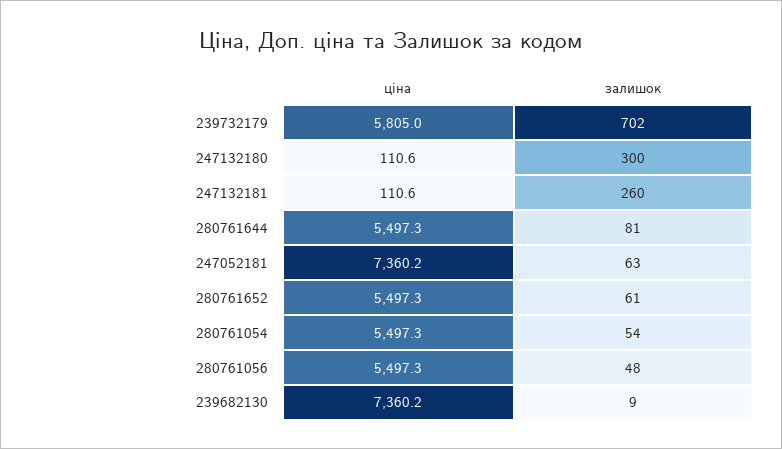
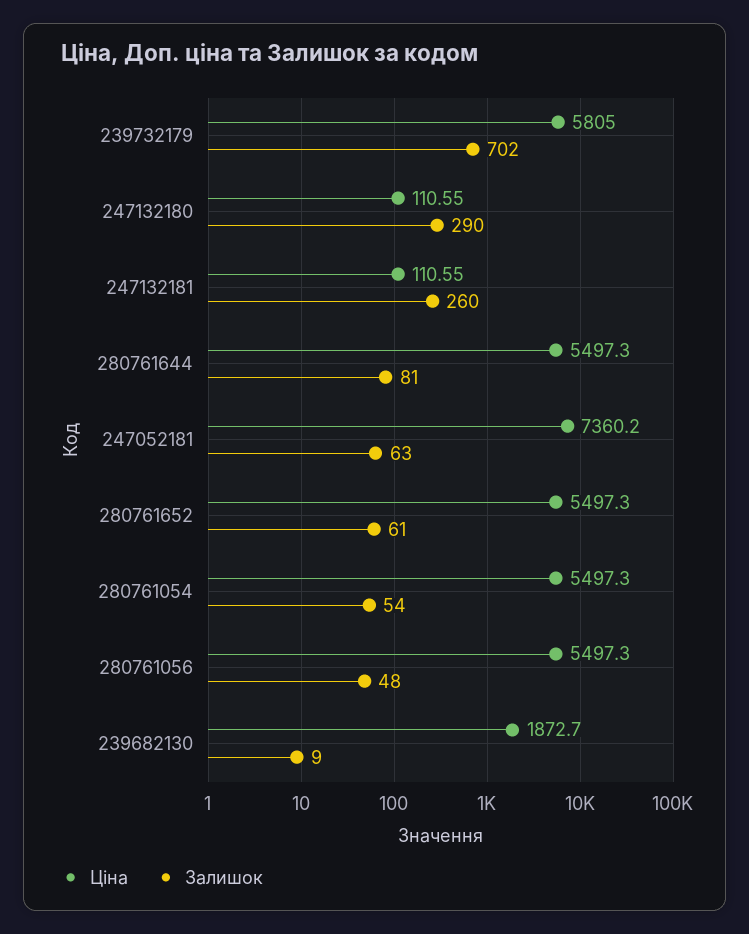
  {
    "ціна": {
      "239732179": 5805,
      "247132180": 110.55,
      "247132181": 110.55,
      "280761644": 5497.3,
      "247052181": 7360.2,
      "280761652": 5497.3,
      "280761054": 5497.3,
      "280761056": 5497.3,
-     "239682130": 7360.2
+     "239682130": 1872.7
    },
    "залишок": {
      "239732179": 702,
-     "247132180": 300,
+     "247132180": 290,
      "247132181": 260,
      "280761644": 81,
      "247052181": 63,
      "280761652": 61,
      "280761054": 54,
      "280761056": 48,
      "239682130": 9
    }
  }

